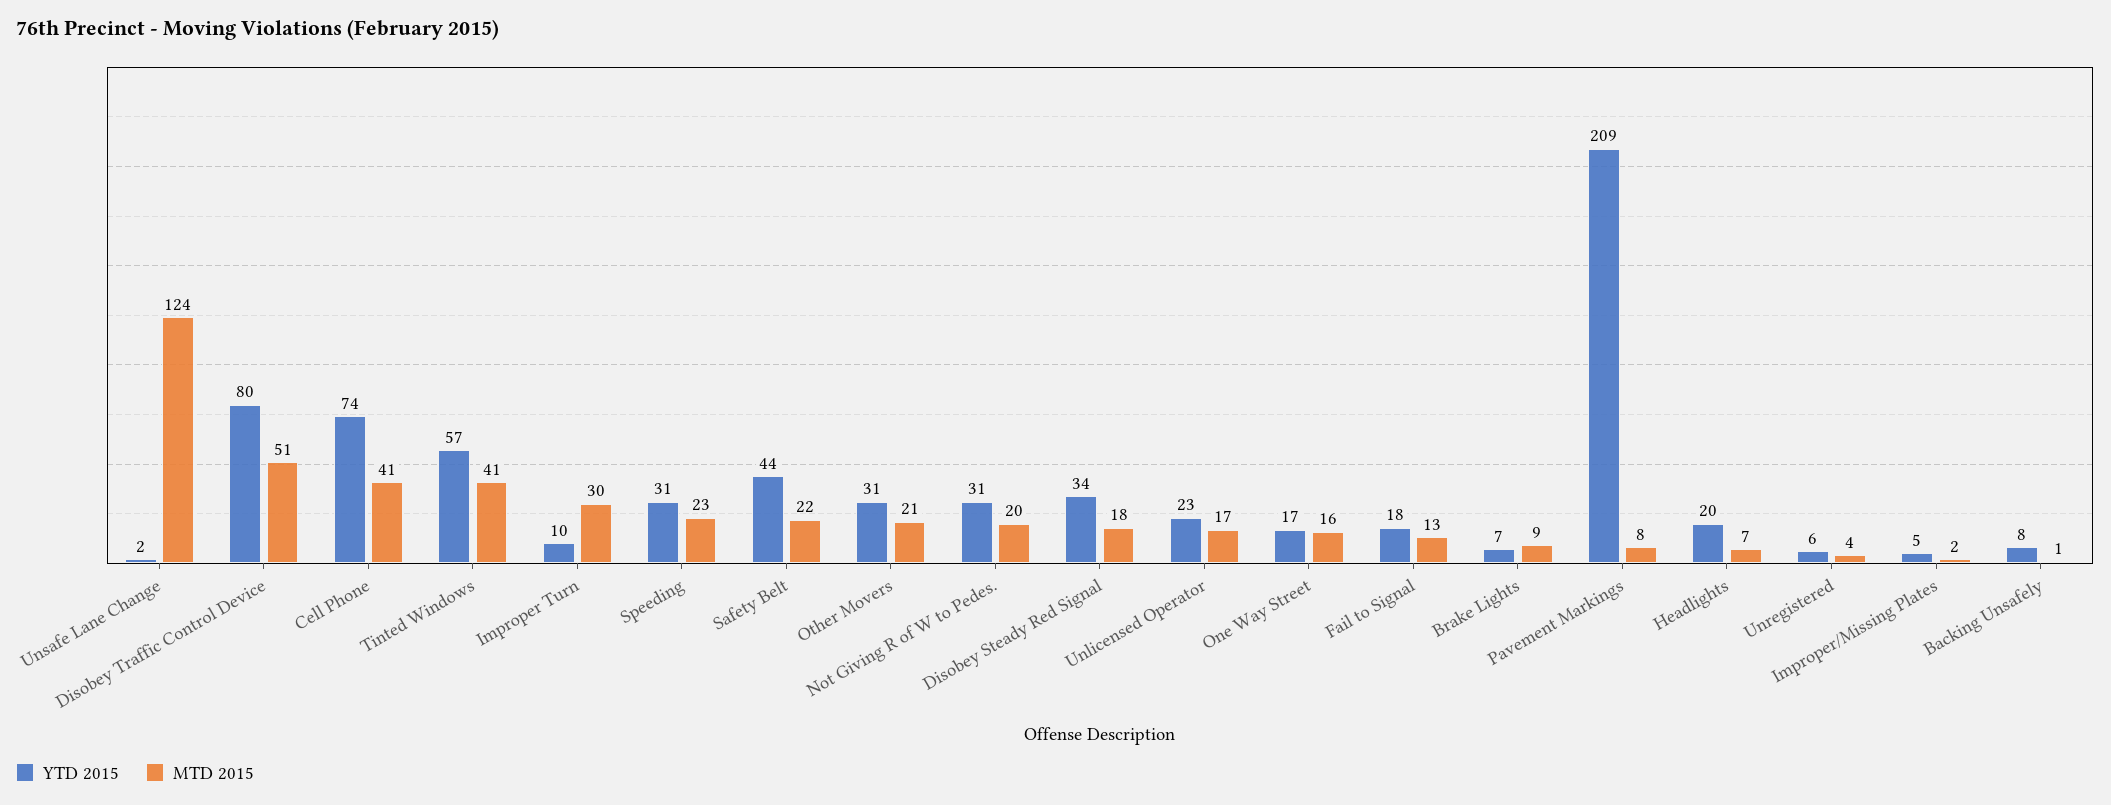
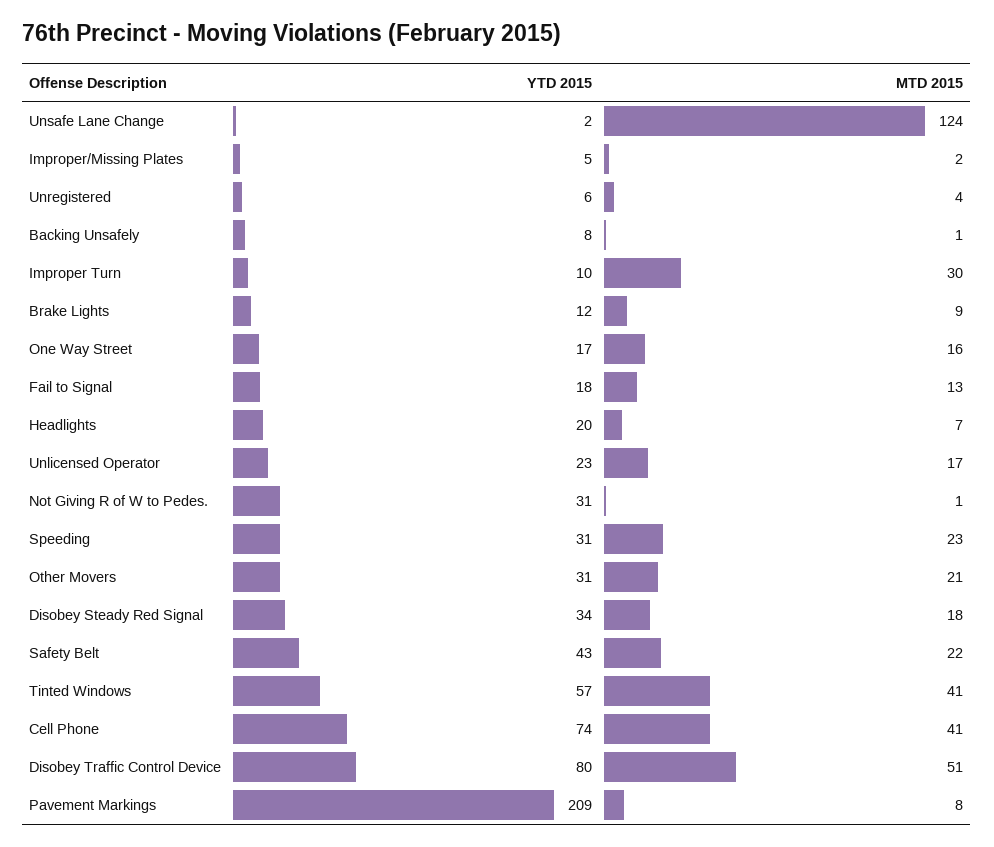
  {
    "YTD 2015": {
      "Unsafe Lane Change": 2,
      "Disobey Traffic Control Device": 80,
      "Cell Phone": 74,
      "Tinted Windows": 57,
      "Improper Turn": 10,
      "Speeding": 31,
-     "Safety Belt": 44,
+     "Safety Belt": 43,
      "Other Movers": 31,
      "Not Giving R of W to Pedes.": 31,
      "Disobey Steady Red Signal": 34,
      "Unlicensed Operator": 23,
      "One Way Street": 17,
      "Fail to Signal": 18,
-     "Brake Lights": 7,
+     "Brake Lights": 12,
      "Pavement Markings": 209,
      "Headlights": 20,
      "Unregistered": 6,
      "Improper/Missing Plates": 5,
      "Backing Unsafely": 8
    },
    "MTD 2015": {
      "Unsafe Lane Change": 124,
      "Disobey Traffic Control Device": 51,
      "Cell Phone": 41,
      "Tinted Windows": 41,
      "Improper Turn": 30,
      "Speeding": 23,
      "Safety Belt": 22,
      "Other Movers": 21,
-     "Not Giving R of W to Pedes.": 20,
+     "Not Giving R of W to Pedes.": 1,
      "Disobey Steady Red Signal": 18,
      "Unlicensed Operator": 17,
      "One Way Street": 16,
      "Fail to Signal": 13,
      "Brake Lights": 9,
      "Pavement Markings": 8,
      "Headlights": 7,
      "Unregistered": 4,
      "Improper/Missing Plates": 2,
      "Backing Unsafely": 1
    }
  }

